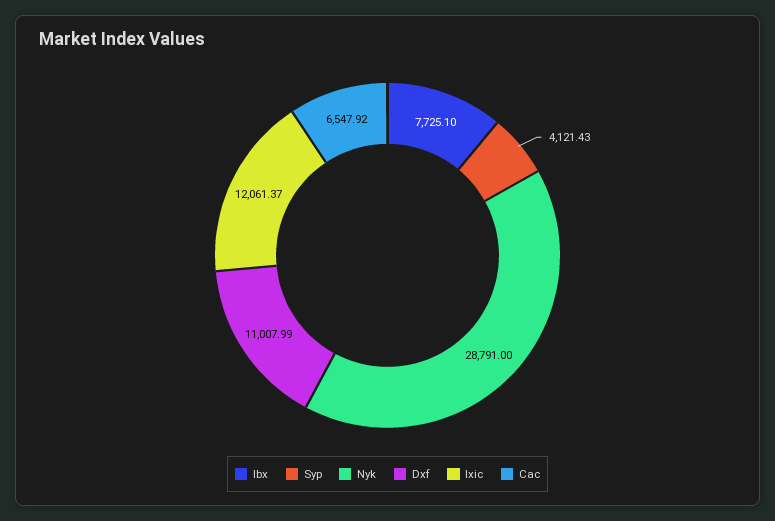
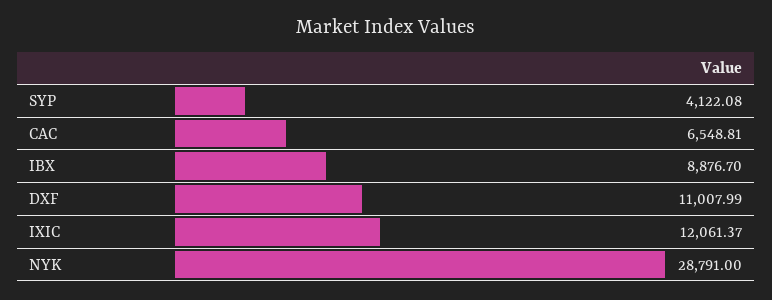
  {
-   "Ibx": 7725.1,
+   "Ibx": 8876.7,
-   "Syp": 4121.43,
+   "Syp": 4122.08,
    "Nyk": 28791,
    "Dxf": 11007.99,
    "Ixic": 12061.37,
-   "Cac": 6547.92
+   "Cac": 6548.81
  }

